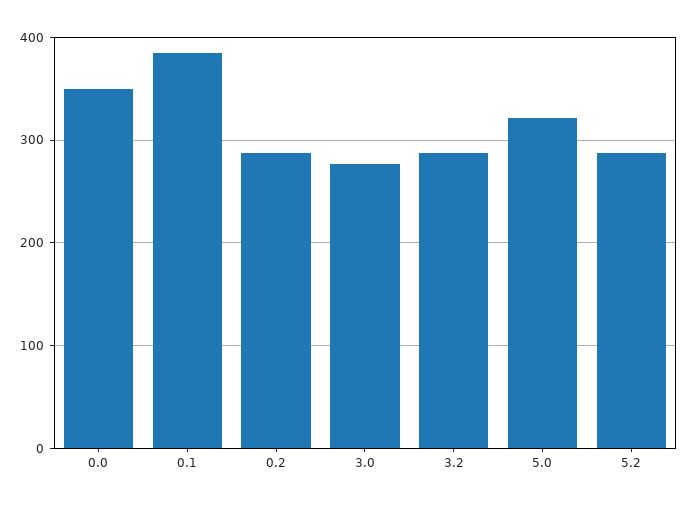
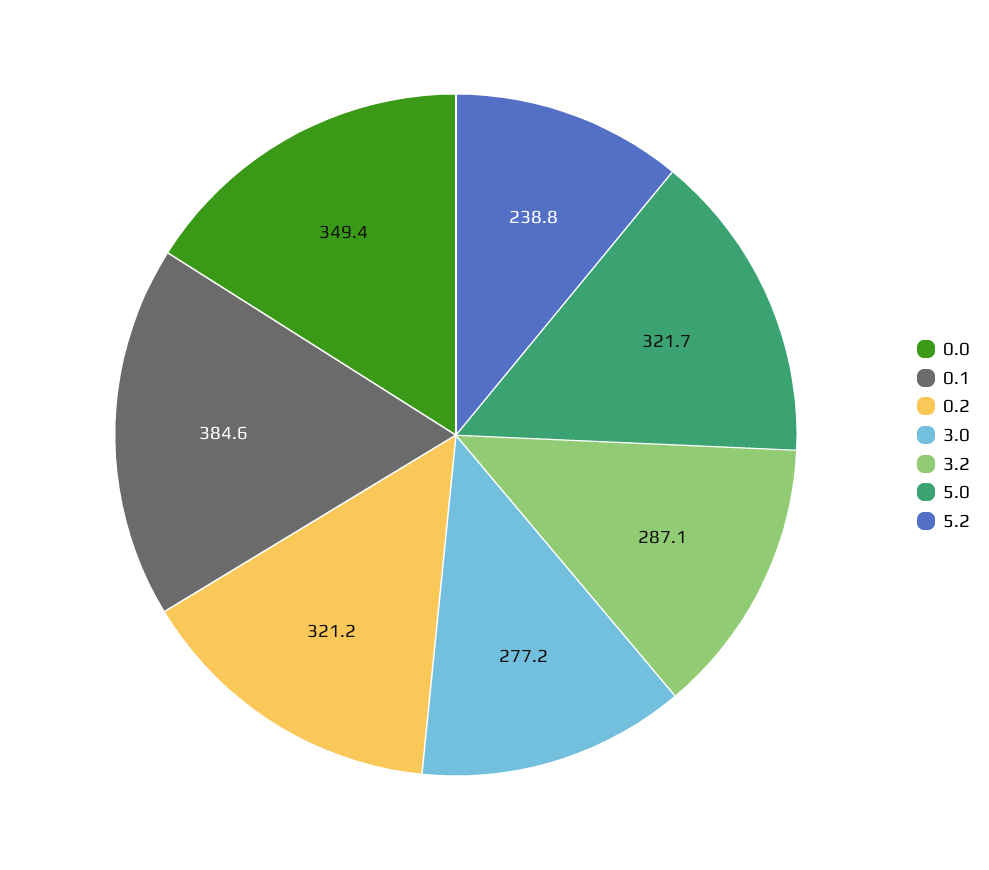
  {
    "0.0": 349.4,
    "0.1": 384.6,
-   "0.2": 290,
+   "0.2": 321.2,
    "3.0": 277.2,
    "3.2": 287.1,
    "5.0": 321.7,
-   "5.2": 290
+   "5.2": 238.8
  }

